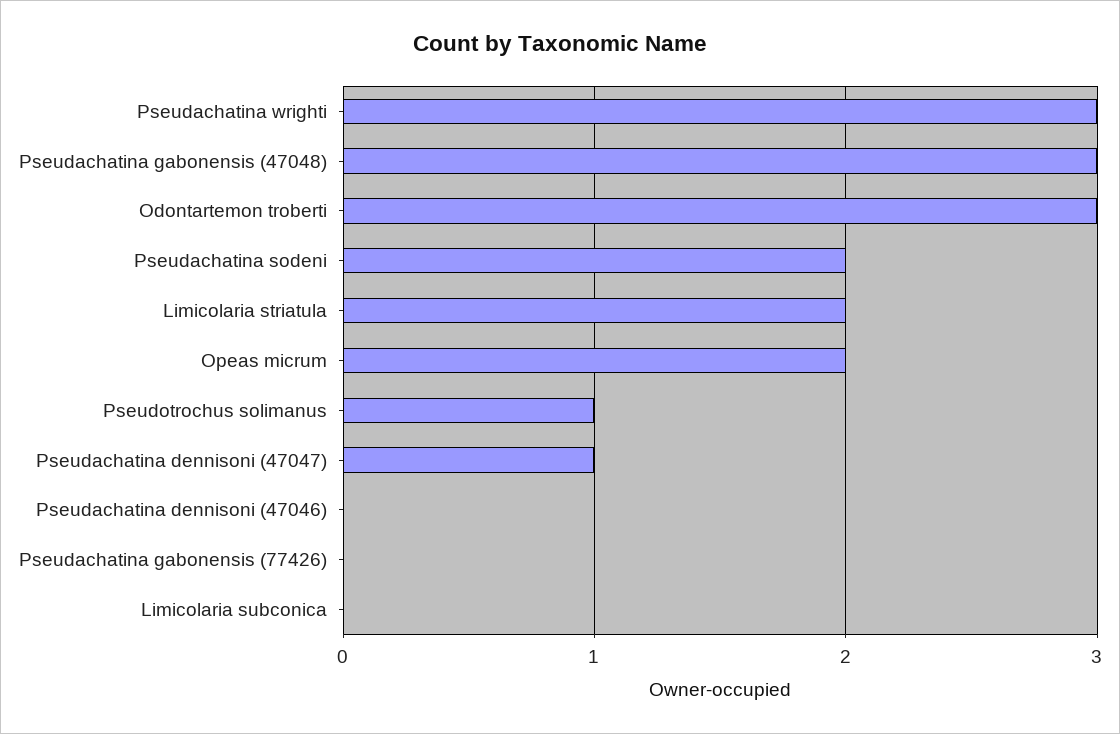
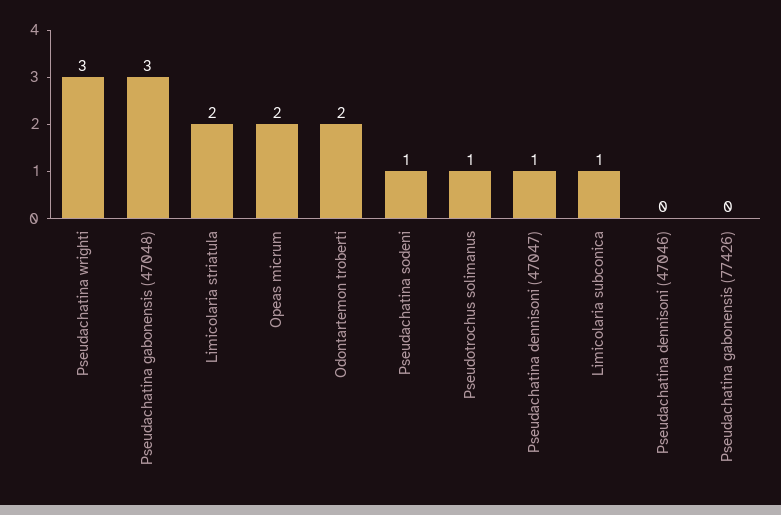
  {
    "Pseudachatina wrighti": 3,
    "Pseudachatina gabonensis (47048)": 3,
-   "Odontartemon troberti": 3,
+   "Odontartemon troberti": 2,
-   "Pseudachatina sodeni": 2,
+   "Pseudachatina sodeni": 1,
    "Limicolaria striatula": 2,
    "Opeas micrum": 2,
    "Pseudotrochus solimanus": 1,
    "Pseudachatina dennisoni (47047)": 1,
    "Pseudachatina dennisoni (47046)": 0,
    "Pseudachatina gabonensis (77426)": 0,
-   "Limicolaria subconica": 0
+   "Limicolaria subconica": 1
  }

